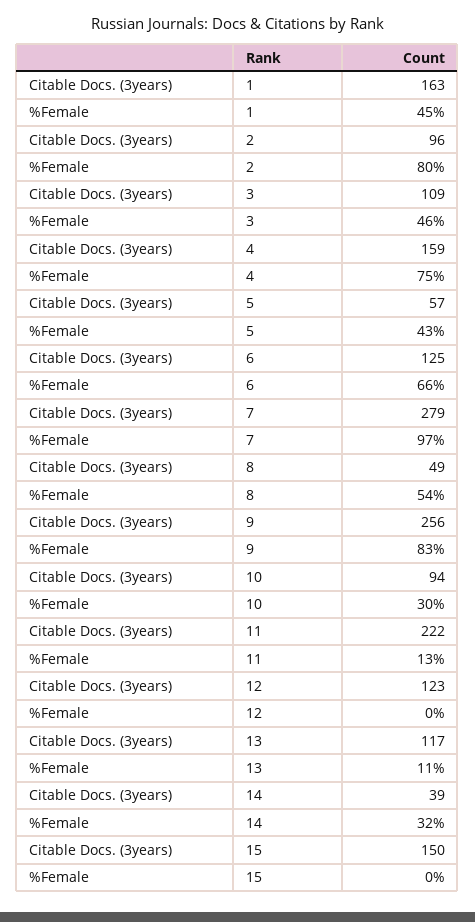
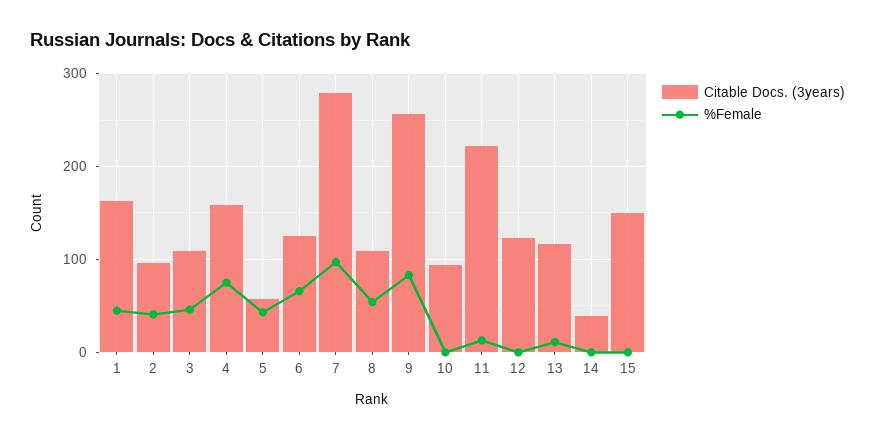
  {
    "Citable Docs. (3years)": {
      "1": 163,
      "2": 96,
      "3": 109,
      "4": 159,
      "5": 57,
      "6": 125,
      "7": 279,
-     "8": 49,
+     "8": 110,
      "9": 256,
      "10": 94,
      "11": 222,
      "12": 123,
      "13": 117,
      "14": 39,
      "15": 150
    },
    "%Female": {
      "1": 45,
-     "2": 80,
+     "2": 40,
      "3": 46,
      "4": 75,
      "5": 43,
      "6": 66,
      "7": 97,
      "8": 54,
      "9": 83,
-     "10": 30,
+     "10": 0,
      "11": 13,
      "12": 0,
      "13": 11,
-     "14": 32,
+     "14": 0,
      "15": 0
    }
  }

